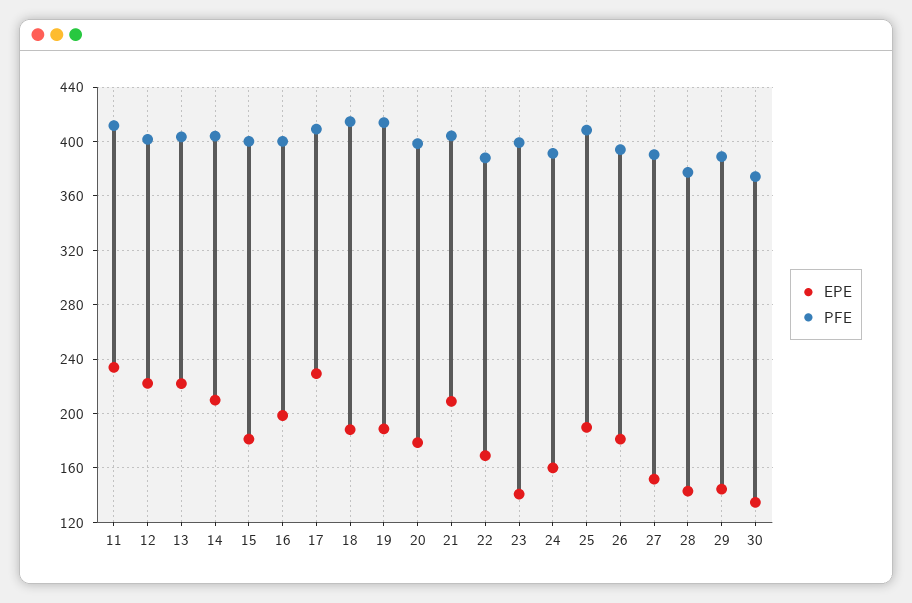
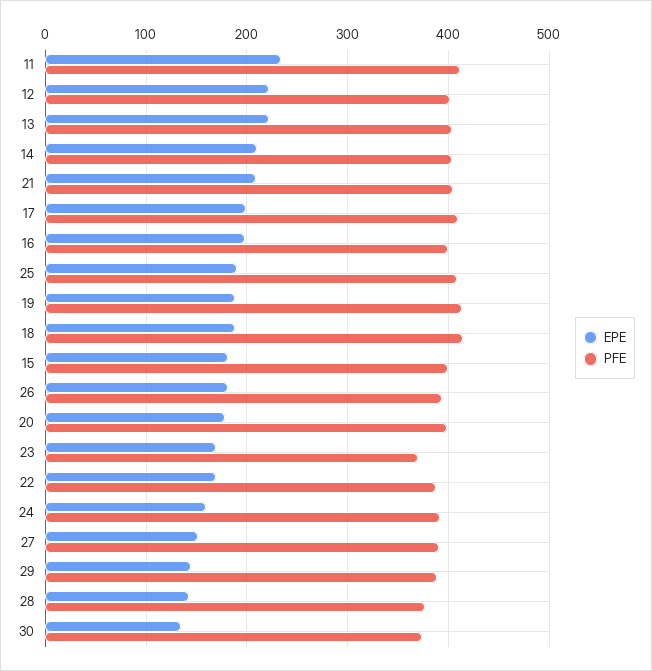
  {
    "EPE": {
      "11": 235,
      "12": 220,
      "13": 220,
      "14": 210,
      "15": 180,
      "16": 200,
-     "17": 230,
+     "17": 200,
      "18": 190,
      "19": 190,
      "20": 180,
      "21": 210,
      "22": 170,
-     "23": 140,
+     "23": 170,
      "24": 160,
      "25": 190,
      "26": 180,
      "27": 150,
      "28": 145,
      "29": 145,
      "30": 135
    },
    "PFE": {
      "11": 410,
      "12": 400,
      "13": 405,
      "14": 405,
      "15": 400,
      "16": 400,
      "17": 410,
      "18": 415,
      "19": 415,
      "20": 400,
      "21": 405,
      "22": 390,
-     "23": 400,
+     "23": 370,
      "24": 390,
      "25": 410,
      "26": 395,
      "27": 390,
      "28": 375,
      "29": 390,
      "30": 375
    }
  }

